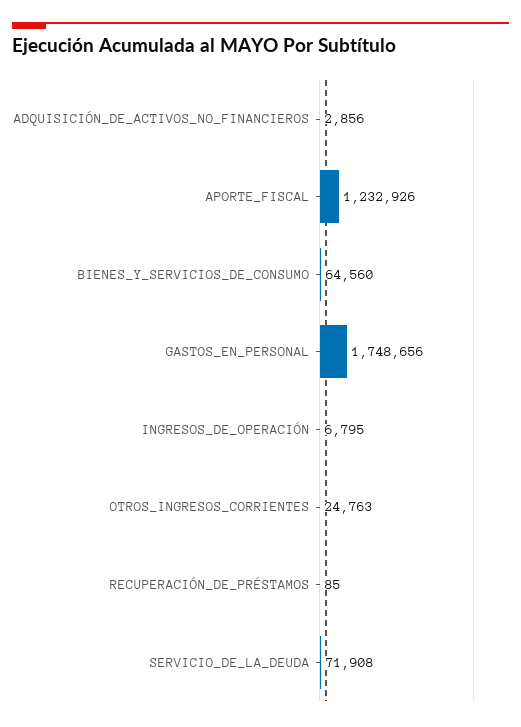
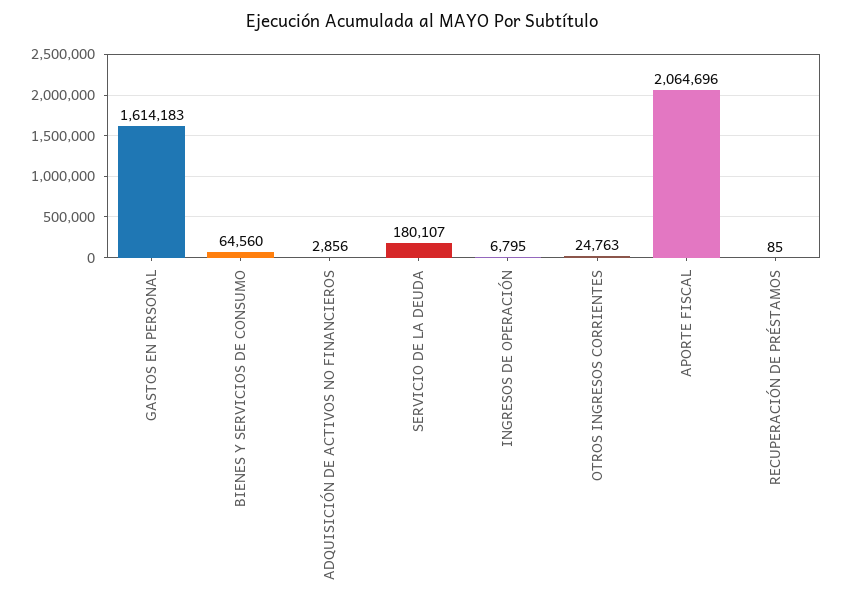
  {
    "ADQUISICIÓN_DE_ACTIVOS_NO_FINANCIEROS": 2856,
-   "APORTE_FISCAL": 1232926,
+   "APORTE_FISCAL": 2064696,
    "BIENES_Y_SERVICIOS_DE_CONSUMO": 64560,
-   "GASTOS_EN_PERSONAL": 1748656,
+   "GASTOS_EN_PERSONAL": 1614183,
    "INGRESOS_DE_OPERACIÓN": 6795,
    "OTROS_INGRESOS_CORRIENTES": 24763,
    "RECUPERACIÓN_DE_PRÉSTAMOS": 85,
-   "SERVICIO_DE_LA_DEUDA": 71908
+   "SERVICIO_DE_LA_DEUDA": 180107
  }

